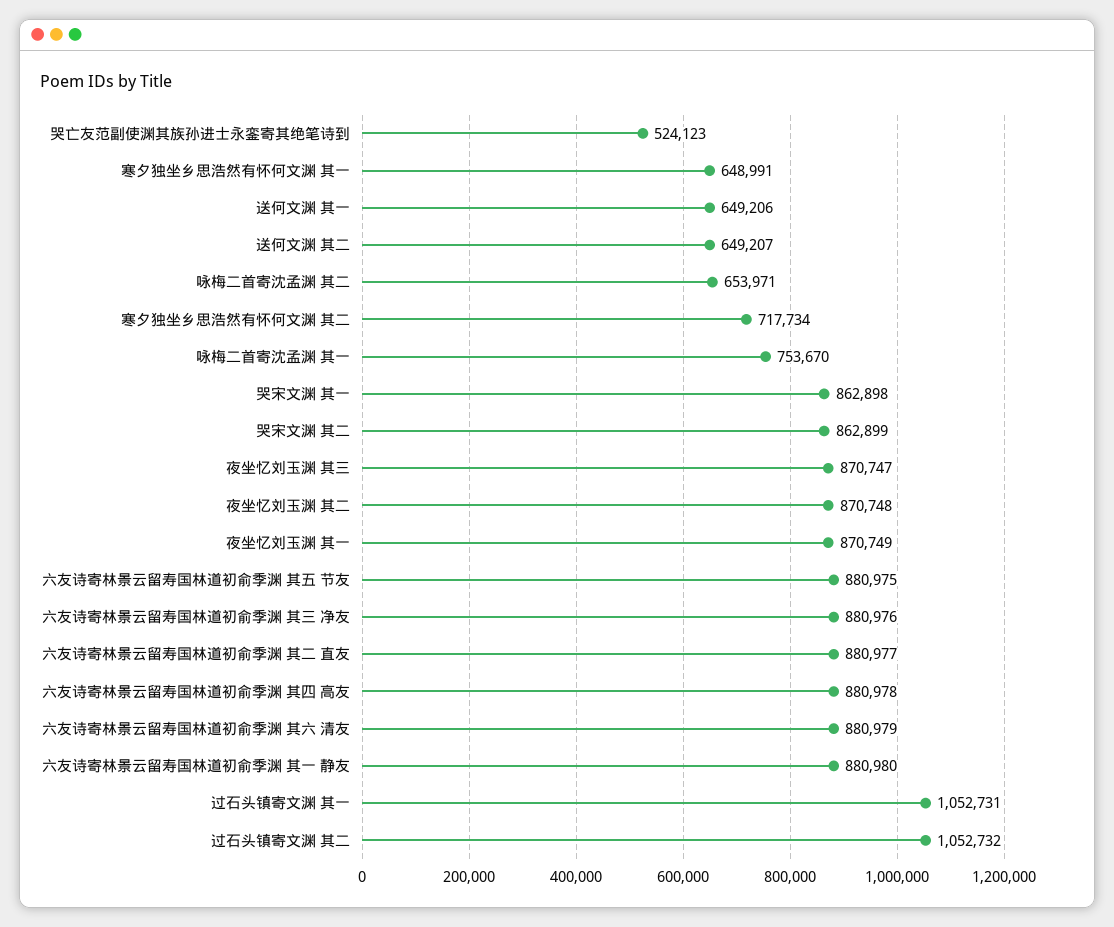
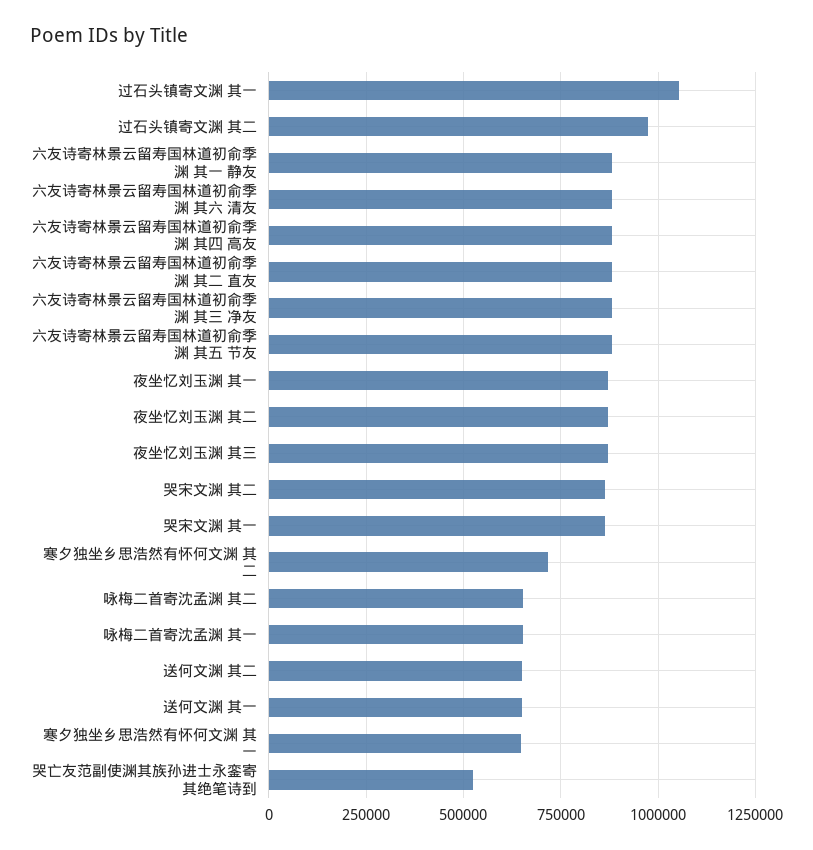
  {
    "哭亡友范副使渊其族孙进士永銮寄其绝笔诗到": 524123,
    "寒夕独坐乡思浩然有怀何文渊 其一": 648991,
    "送何文渊 其一": 649206,
    "送何文渊 其二": 649207,
    "咏梅二首寄沈孟渊 其二": 653971,
    "寒夕独坐乡思浩然有怀何文渊 其二": 717734,
-   "咏梅二首寄沈孟渊 其一": 753670,
+   "咏梅二首寄沈孟渊 其一": 650000,
    "哭宋文渊 其一": 862898,
    "哭宋文渊 其二": 862899,
    "夜坐忆刘玉渊 其三": 870747,
    "夜坐忆刘玉渊 其二": 870748,
    "夜坐忆刘玉渊 其一": 870749,
    "六友诗寄林景云留寿国林道初俞季渊 其五 节友": 880975,
    "六友诗寄林景云留寿国林道初俞季渊 其三 净友": 880976,
    "六友诗寄林景云留寿国林道初俞季渊 其二 直友": 880977,
    "六友诗寄林景云留寿国林道初俞季渊 其四 高友": 880978,
    "六友诗寄林景云留寿国林道初俞季渊 其六 清友": 880979,
    "六友诗寄林景云留寿国林道初俞季渊 其一 静友": 880980,
    "过石头镇寄文渊 其一": 1052731,
-   "过石头镇寄文渊 其二": 1052732
+   "过石头镇寄文渊 其二": 975000
  }

